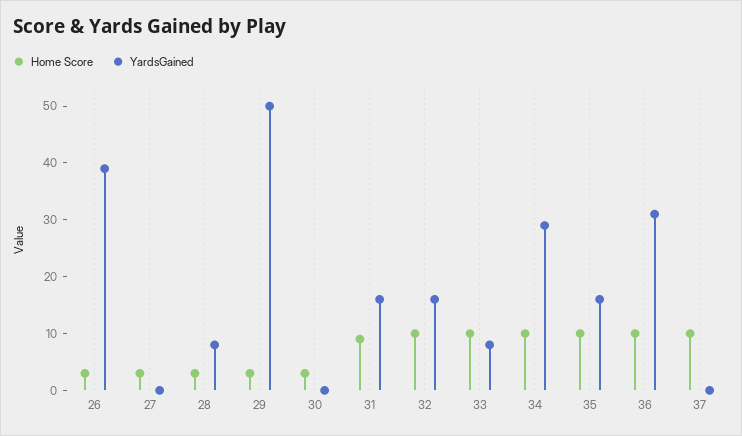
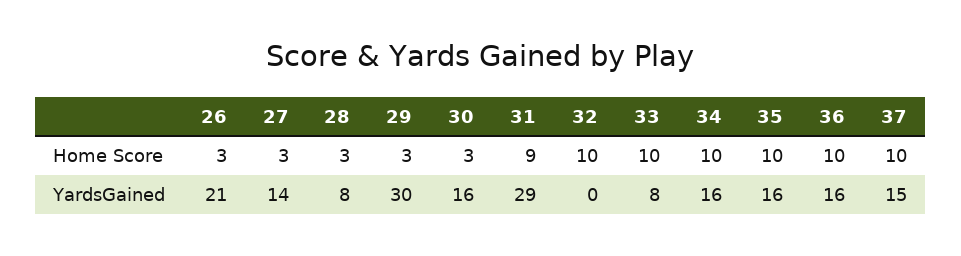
  {
    "Home Score": {
      "26": 3,
      "27": 3,
      "28": 3,
      "29": 3,
      "30": 3,
      "31": 9,
      "32": 10,
      "33": 10,
      "34": 10,
      "35": 10,
      "36": 10,
      "37": 10
    },
    "YardsGained": {
-     "26": 40,
+     "26": 21,
-     "27": 0,
+     "27": 14,
      "28": 8,
-     "29": 50,
+     "29": 30,
-     "30": 0,
+     "30": 16,
-     "31": 15,
+     "31": 29,
-     "32": 15,
+     "32": 0,
      "33": 8,
-     "34": 30,
+     "34": 16,
      "35": 16,
-     "36": 30,
+     "36": 16,
-     "37": 0
+     "37": 15
    }
  }

